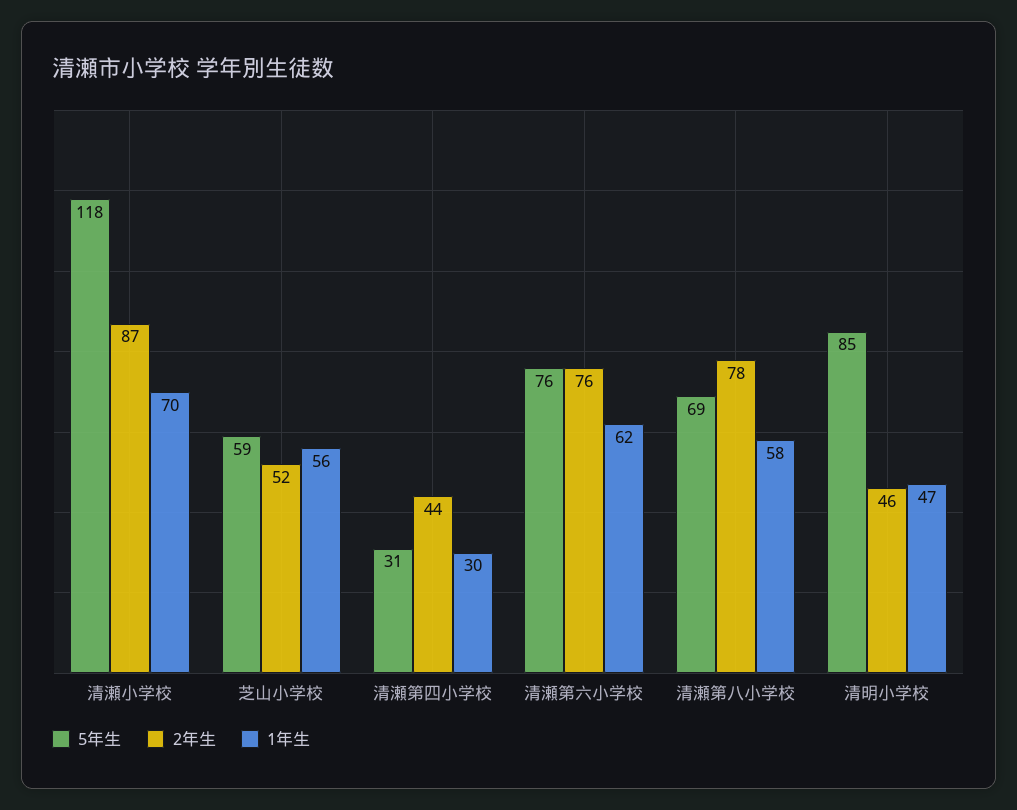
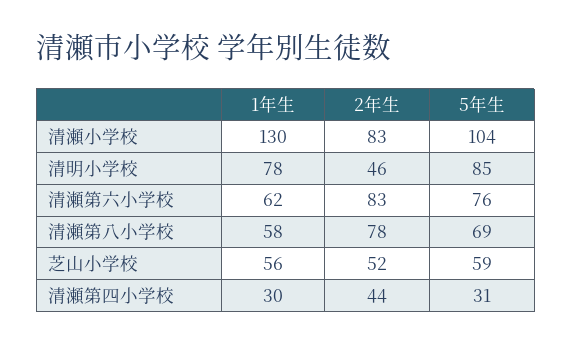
  {
    "5年生": {
-     "清瀬小学校": 118,
+     "清瀬小学校": 104,
      "芝山小学校": 59,
      "清瀬第四小学校": 31,
      "清瀬第六小学校": 76,
      "清瀬第八小学校": 69,
      "清明小学校": 85
    },
    "2年生": {
-     "清瀬小学校": 87,
+     "清瀬小学校": 83,
      "芝山小学校": 52,
      "清瀬第四小学校": 44,
-     "清瀬第六小学校": 76,
+     "清瀬第六小学校": 83,
      "清瀬第八小学校": 78,
      "清明小学校": 46
    },
    "1年生": {
-     "清瀬小学校": 70,
+     "清瀬小学校": 130,
      "芝山小学校": 56,
      "清瀬第四小学校": 30,
      "清瀬第六小学校": 62,
      "清瀬第八小学校": 58,
-     "清明小学校": 47
+     "清明小学校": 78
    }
  }

